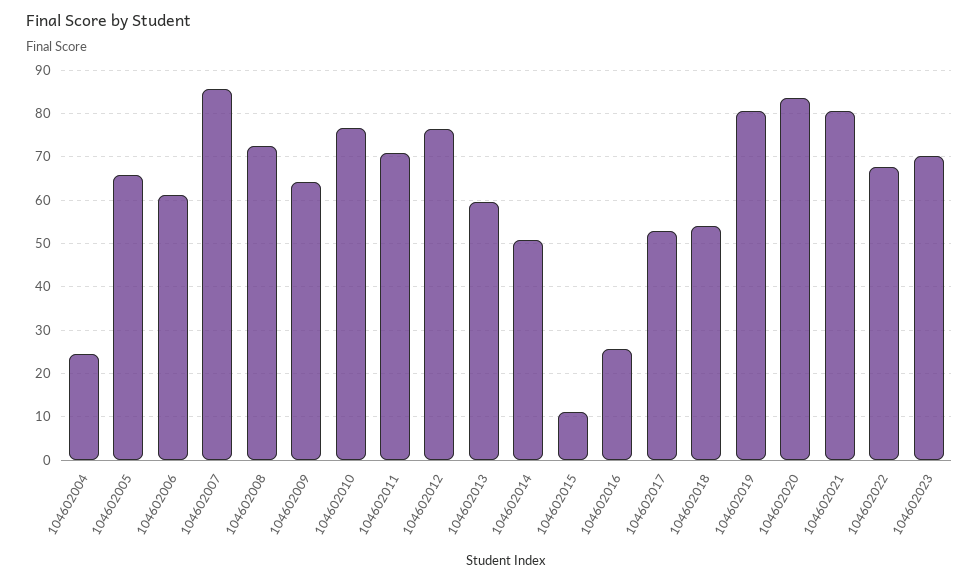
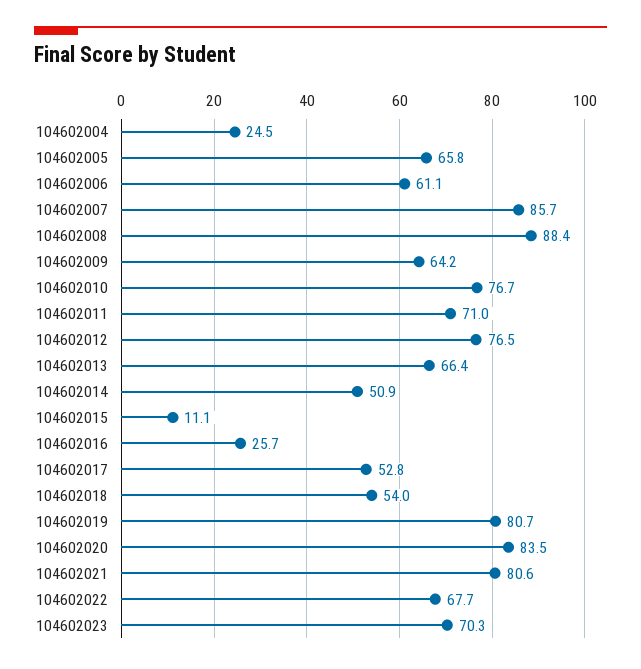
  {
    "104602004": 24.5,
    "104602005": 65.8,
    "104602006": 61.1,
    "104602007": 85.7,
-   "104602008": 72,
+   "104602008": 88.4,
    "104602009": 64.2,
    "104602010": 76.7,
    "104602011": 71,
    "104602012": 76.5,
-   "104602013": 60,
+   "104602013": 66.4,
    "104602014": 50.9,
    "104602015": 11.1,
    "104602016": 25.7,
    "104602017": 52.8,
    "104602018": 54,
    "104602019": 80.7,
    "104602020": 83.5,
    "104602021": 80.6,
    "104602022": 67.7,
    "104602023": 70.3
  }

